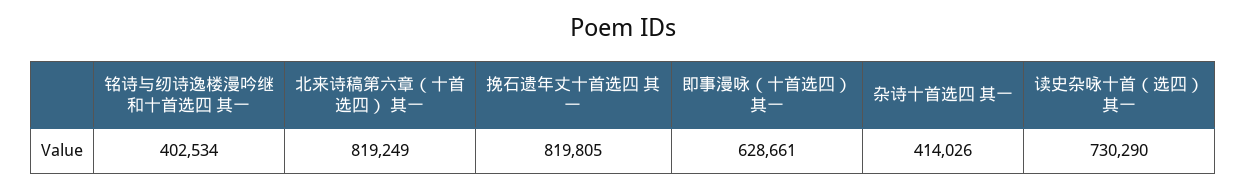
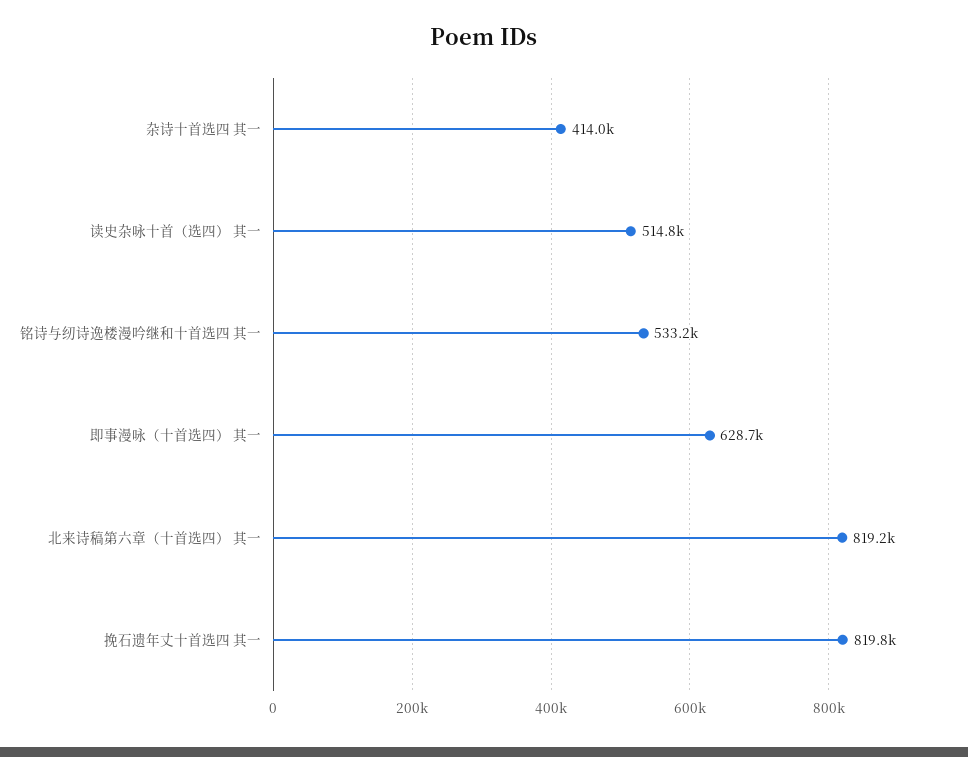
  {
-   "铭诗与纫诗逸楼漫吟继和十首选四 其一": 402534,
+   "铭诗与纫诗逸楼漫吟继和十首选四 其一": 533200,
    "北来诗稿第六章（十首选四） 其一": 819249,
    "挽石遗年丈十首选四 其一": 819805,
    "即事漫咏（十首选四） 其一": 628661,
    "杂诗十首选四 其一": 414026,
-   "读史杂咏十首（选四） 其一": 730290
+   "读史杂咏十首（选四） 其一": 514800
  }

